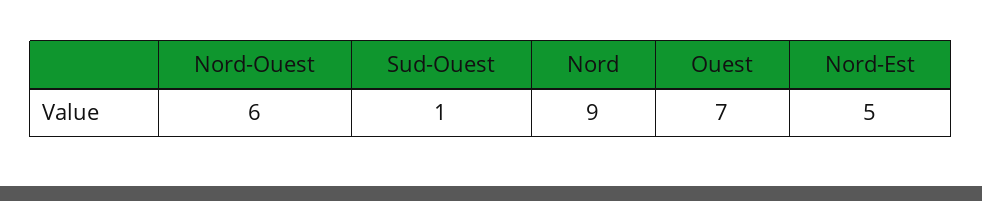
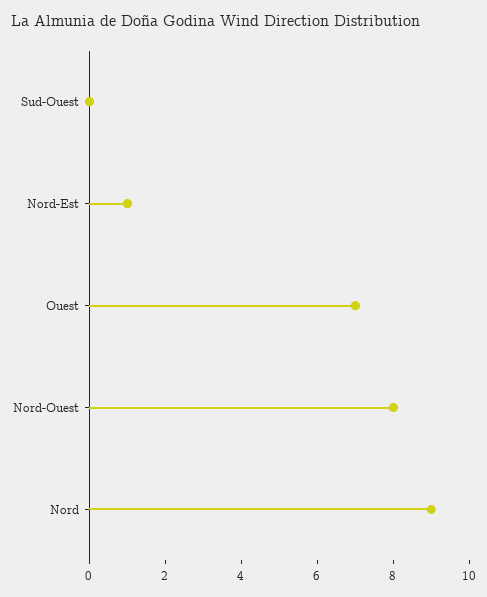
  {
-   "Nord-Ouest": 6,
+   "Nord-Ouest": 8,
-   "Sud-Ouest": 1,
+   "Sud-Ouest": 0,
    "Nord": 9,
    "Ouest": 7,
-   "Nord-Est": 5
+   "Nord-Est": 1
  }

